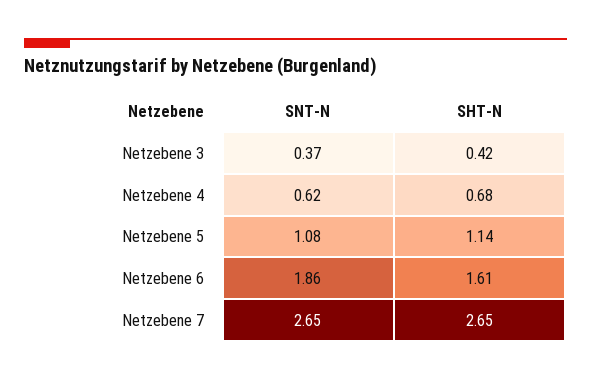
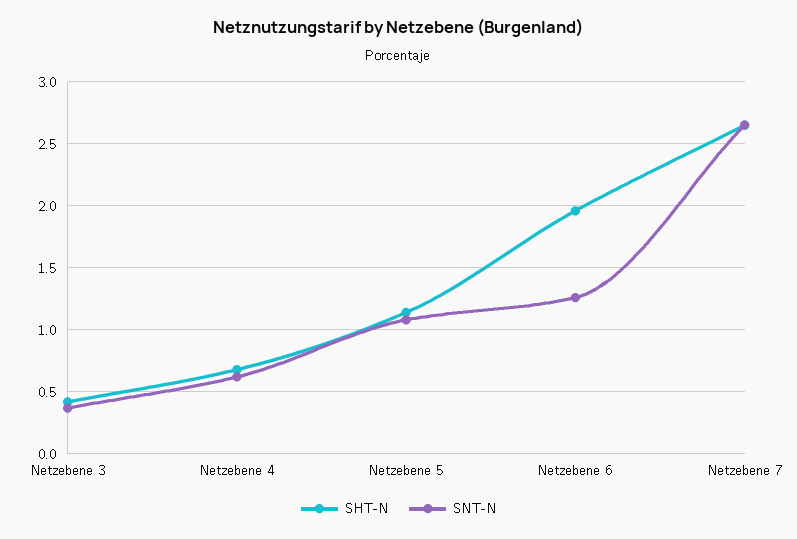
  {
    "SNT-N": {
      "Netzebene 3": 0.37,
      "Netzebene 4": 0.62,
      "Netzebene 5": 1.08,
-     "Netzebene 6": 1.86,
+     "Netzebene 6": 1.25,
      "Netzebene 7": 2.65
    },
    "SHT-N": {
      "Netzebene 3": 0.42,
      "Netzebene 4": 0.68,
      "Netzebene 5": 1.14,
-     "Netzebene 6": 1.61,
+     "Netzebene 6": 1.95,
      "Netzebene 7": 2.65
    }
  }

